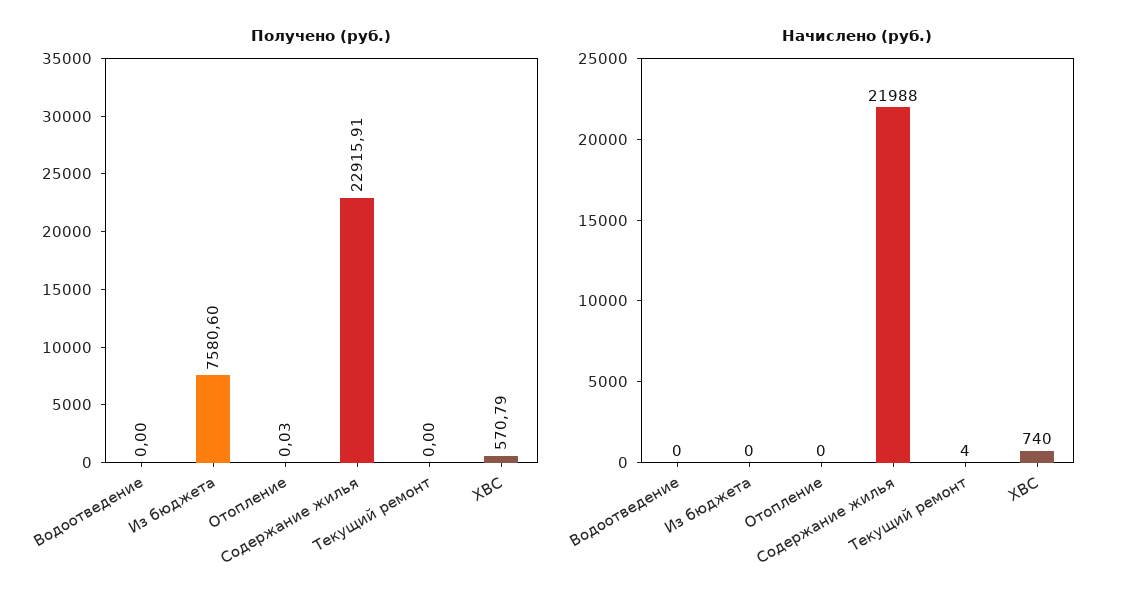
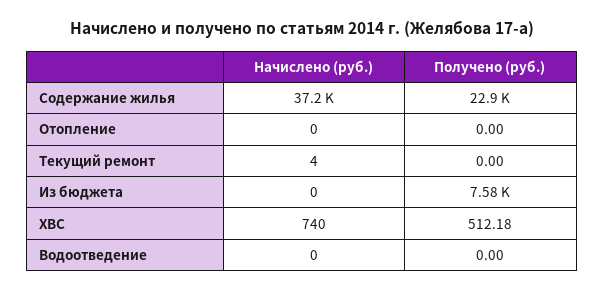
  {
    "Получено (руб.)": {
      "Водоотведение": 0,
      "Из бюджета": 7580.6,
-     "Отопление": 0.03,
+     "Отопление": 0,
      "Содержание жилья": 22915.91,
      "Текущий ремонт": 0,
-     "ХВС": 570.79
+     "ХВС": 512.18
    },
    "Начислено (руб.)": {
      "Водоотведение": 0,
      "Из бюджета": 0,
      "Отопление": 0,
-     "Содержание жилья": 21988,
+     "Содержание жилья": 37200,
      "Текущий ремонт": 4,
      "ХВС": 740
    }
  }

